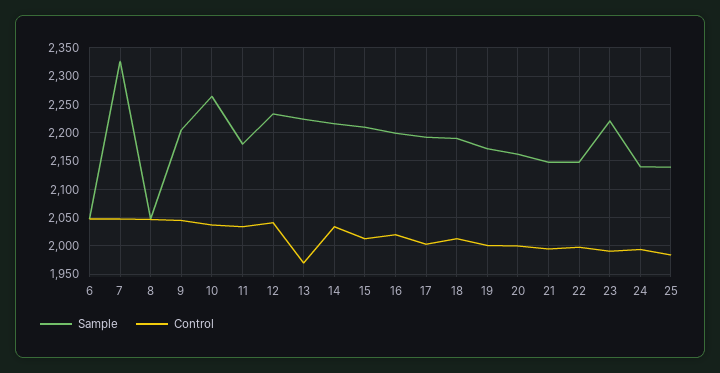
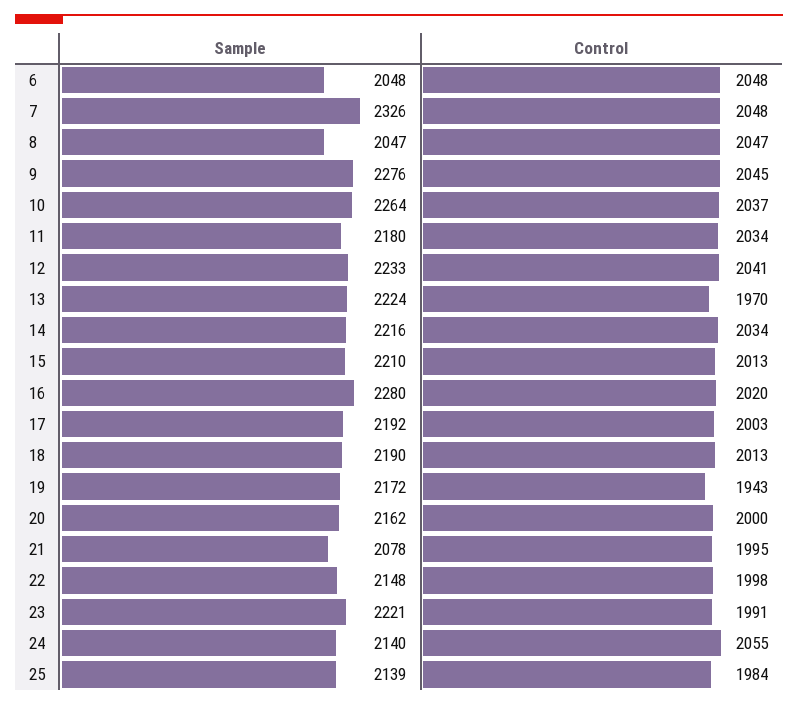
  {
    "Sample": {
      "6": 2048,
      "7": 2326,
      "8": 2047,
-     "9": 2200,
+     "9": 2276,
      "10": 2264,
      "11": 2180,
      "12": 2233,
      "13": 2224,
      "14": 2216,
      "15": 2210,
-     "16": 2200,
+     "16": 2280,
      "17": 2192,
      "18": 2190,
      "19": 2172,
      "20": 2162,
-     "21": 2150,
+     "21": 2078,
      "22": 2148,
      "23": 2221,
      "24": 2140,
      "25": 2139
    },
    "Control": {
      "6": 2048,
      "7": 2048,
      "8": 2047,
      "9": 2045,
      "10": 2037,
      "11": 2034,
      "12": 2041,
      "13": 1970,
      "14": 2034,
      "15": 2013,
      "16": 2020,
      "17": 2003,
      "18": 2013,
-     "19": 2000,
+     "19": 1943,
      "20": 2000,
      "21": 1995,
      "22": 1998,
      "23": 1991,
-     "24": 2000,
+     "24": 2055,
      "25": 1984
    }
  }

